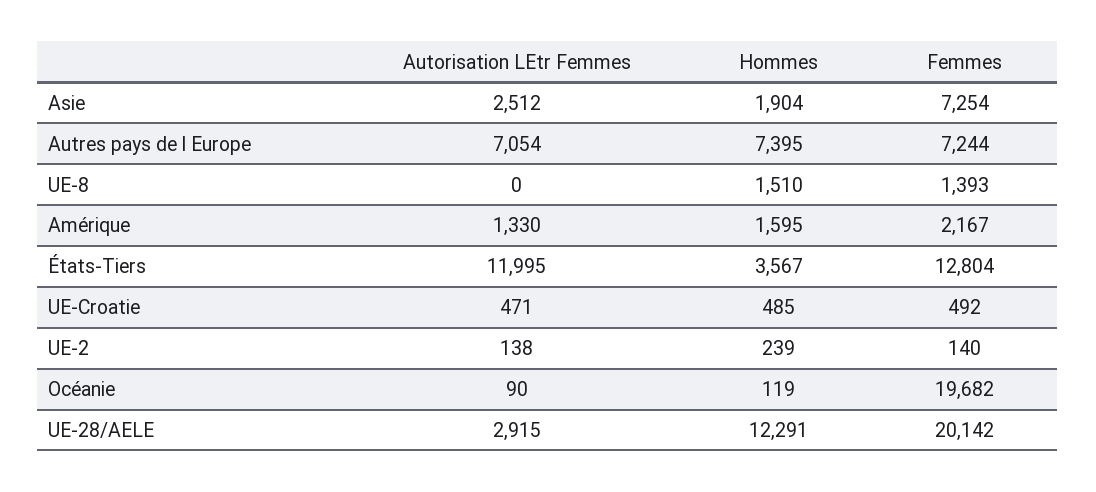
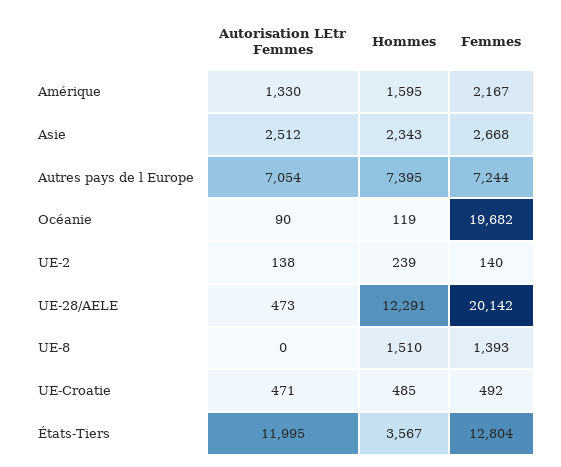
  {
    "Autorisation LEtr Femmes": {
      "Asie": 2512,
      "Autres pays de l Europe": 7054,
      "UE-8": 0,
      "Amérique": 1330,
      "États-Tiers": 11995,
      "UE-Croatie": 471,
      "UE-2": 138,
      "Océanie": 90,
-     "UE-28/AELE": 2915
+     "UE-28/AELE": 473
    },
    "Hommes": {
-     "Asie": 1904,
+     "Asie": 2343,
      "Autres pays de l Europe": 7395,
      "UE-8": 1510,
      "Amérique": 1595,
      "États-Tiers": 3567,
      "UE-Croatie": 485,
      "UE-2": 239,
      "Océanie": 119,
      "UE-28/AELE": 12291
    },
    "Femmes": {
-     "Asie": 7254,
+     "Asie": 2668,
      "Autres pays de l Europe": 7244,
      "UE-8": 1393,
      "Amérique": 2167,
      "États-Tiers": 12804,
      "UE-Croatie": 492,
      "UE-2": 140,
      "Océanie": 19682,
      "UE-28/AELE": 20142
    }
  }

